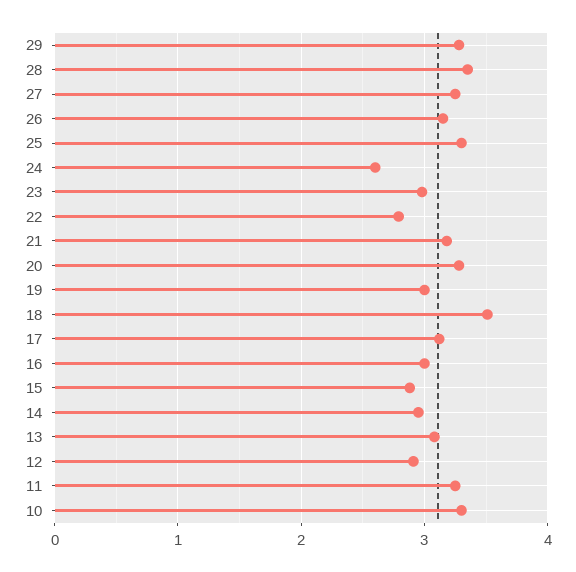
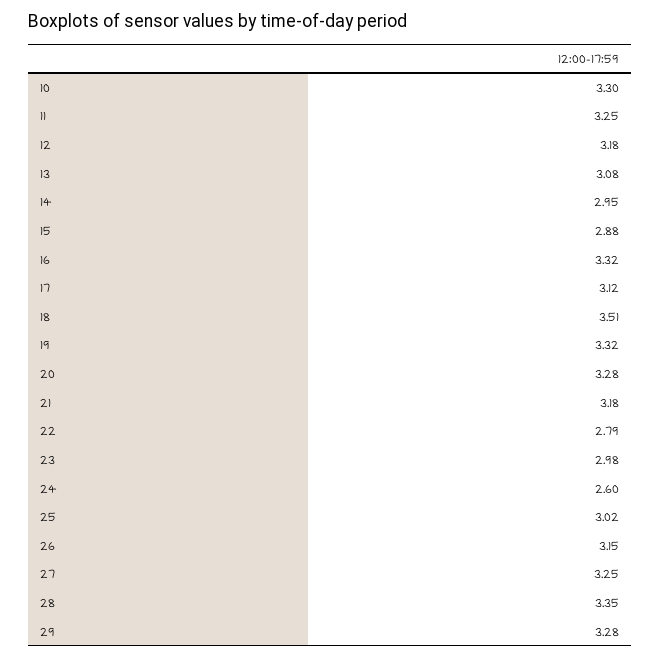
  {
    "29": 3.28,
    "28": 3.35,
    "27": 3.25,
    "26": 3.15,
-   "25": 3.3,
+   "25": 3.02,
    "24": 2.6,
    "23": 2.98,
    "22": 2.79,
    "21": 3.18,
    "20": 3.28,
-   "19": 3,
+   "19": 3.32,
    "18": 3.51,
    "17": 3.12,
-   "16": 3,
+   "16": 3.32,
    "15": 2.88,
    "14": 2.95,
    "13": 3.08,
-   "12": 2.9,
+   "12": 3.18,
    "11": 3.25,
    "10": 3.3
  }

